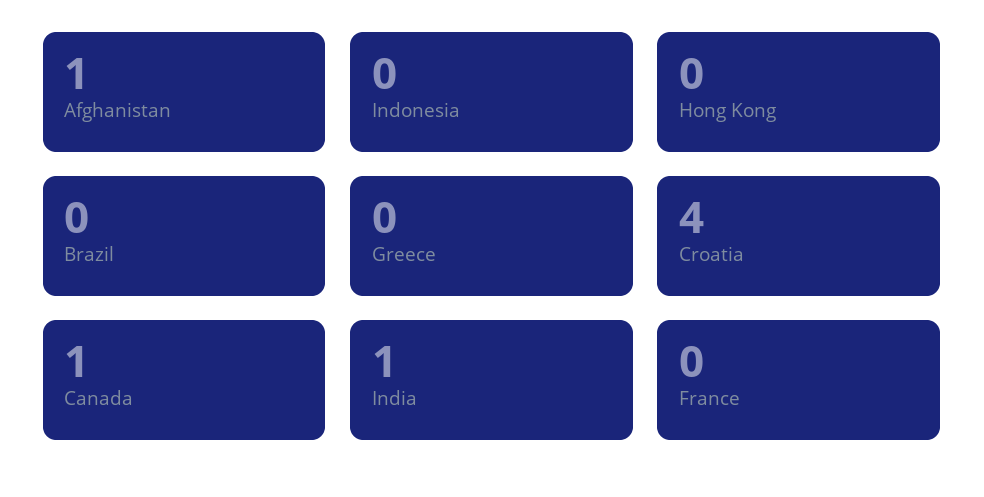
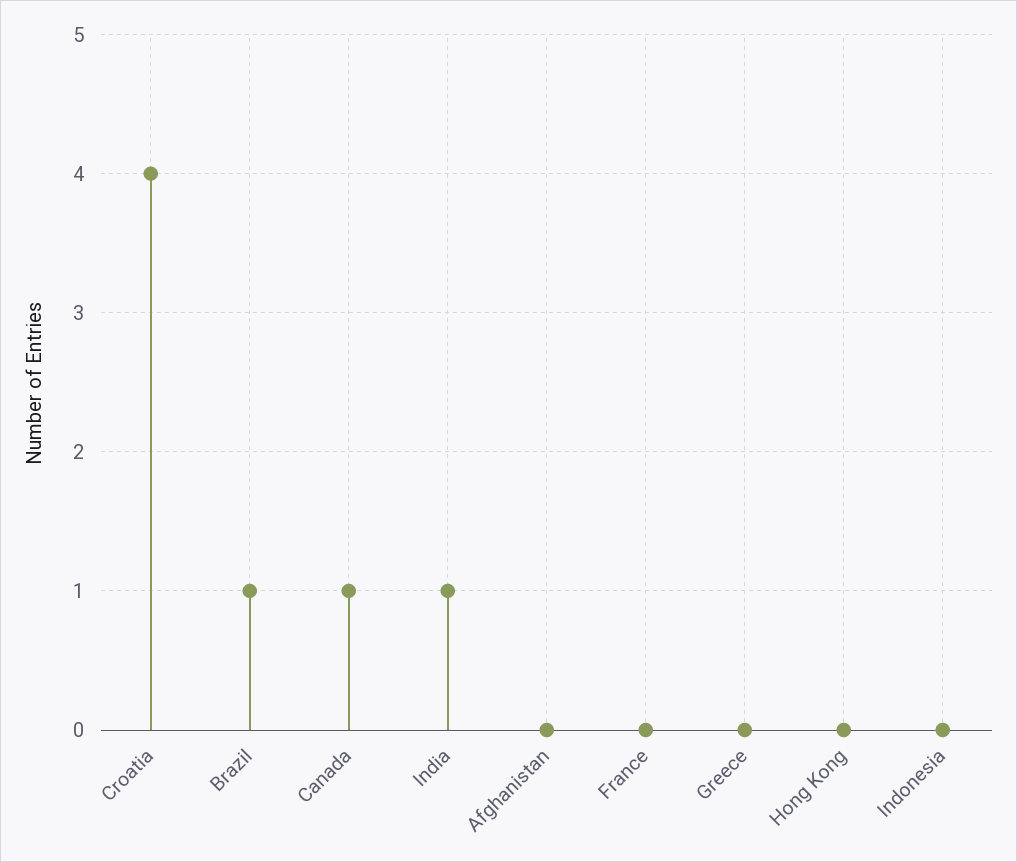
  {
-   "Afghanistan": 1,
+   "Afghanistan": 0,
    "Indonesia": 0,
    "Hong Kong": 0,
-   "Brazil": 0,
+   "Brazil": 1,
    "Greece": 0,
    "Croatia": 4,
    "Canada": 1,
    "India": 1,
    "France": 0
  }

